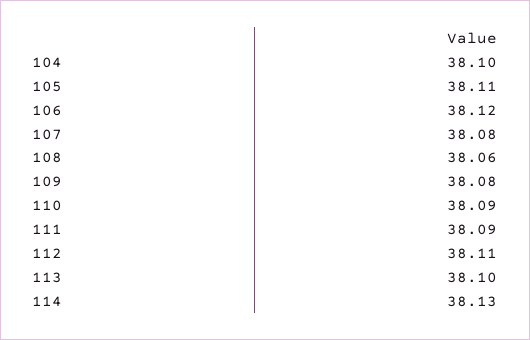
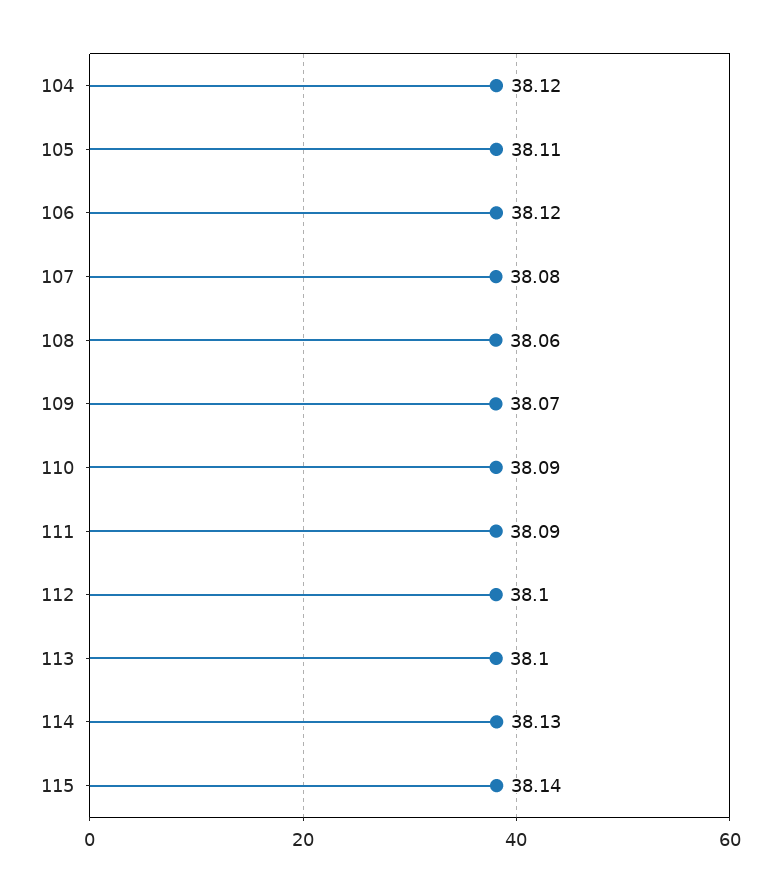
  {
-   "104": 38.1,
+   "104": 38.12,
    "105": 38.11,
    "106": 38.12,
    "107": 38.08,
    "108": 38.06,
-   "109": 38.08,
+   "109": 38.07,
    "110": 38.09,
    "111": 38.09,
-   "112": 38.11,
+   "112": 38.1,
    "113": 38.1,
-   "114": 38.13
+   "114": 38.13,
+   "115": 38.14
  }

